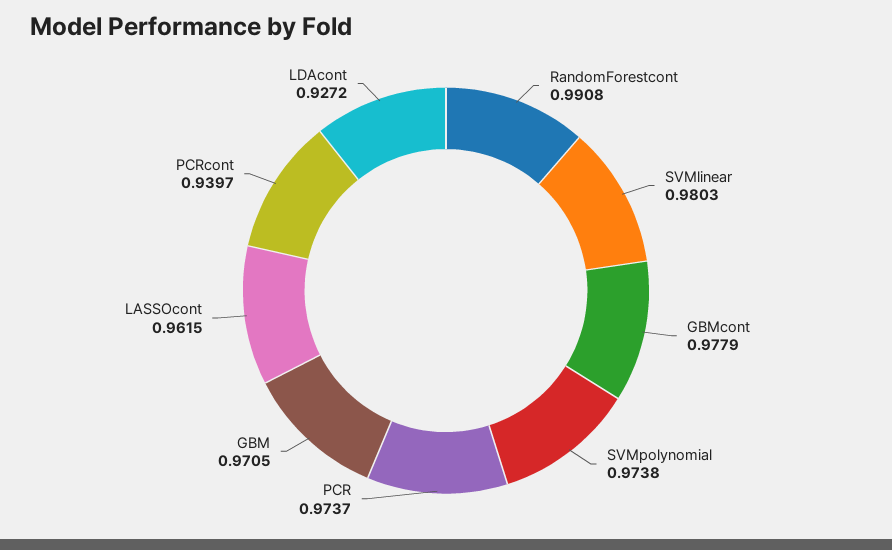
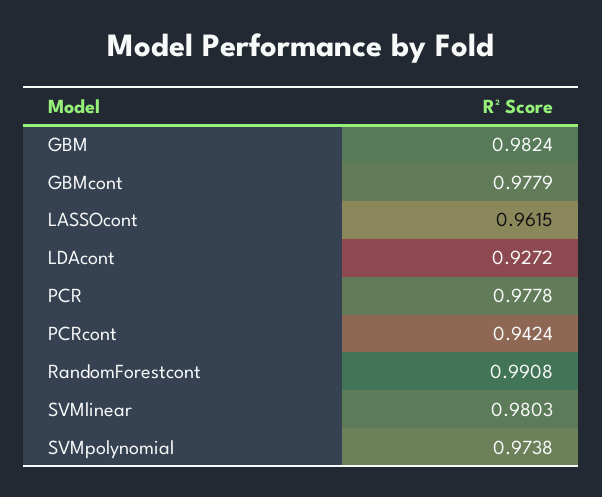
  {
    "RandomForestcont": 0.9908,
    "SVMlinear": 0.9803,
    "GBMcont": 0.9779,
    "SVMpolynomial": 0.9738,
-   "PCR": 0.9737,
+   "PCR": 0.9778,
-   "GBM": 0.9705,
+   "GBM": 0.9824,
    "LASSOcont": 0.9615,
-   "PCRcont": 0.9397,
+   "PCRcont": 0.9424,
    "LDAcont": 0.9272
  }

